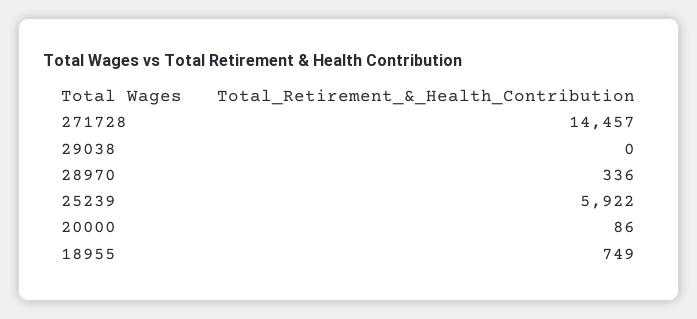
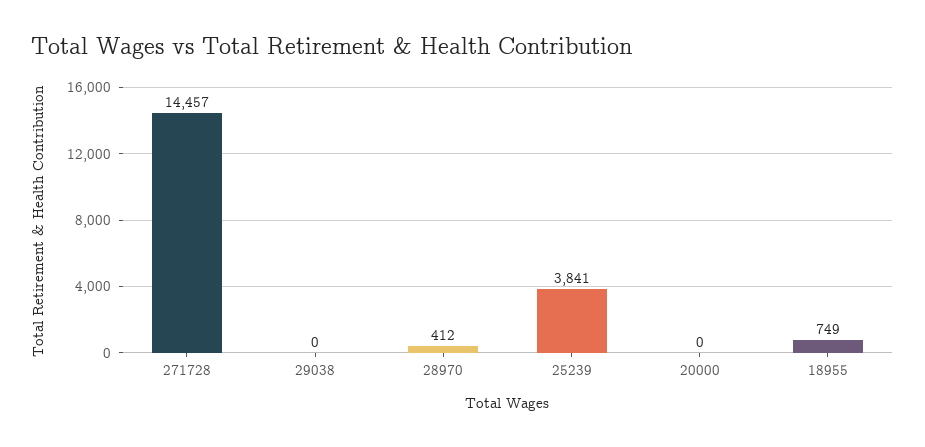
  {
    "271728": 14457,
    "29038": 0,
-   "28970": 336,
+   "28970": 412,
-   "25239": 5922,
+   "25239": 3841,
-   "20000": 86,
+   "20000": 0,
    "18955": 749
  }

